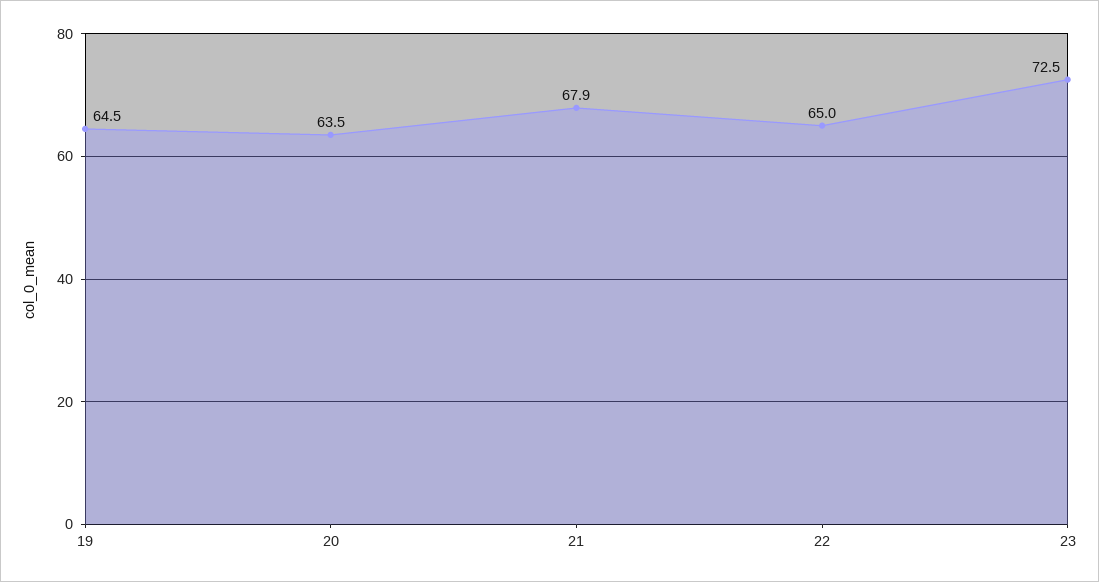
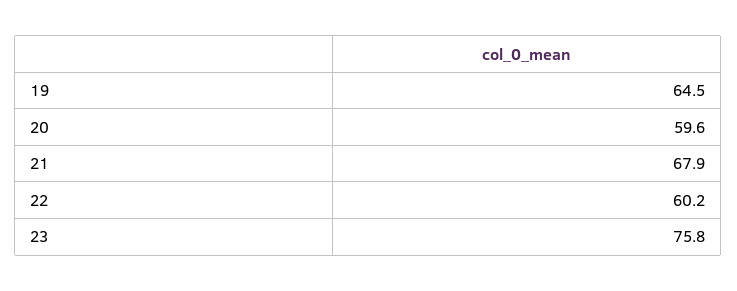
  {
    "19": 64.5,
-   "20": 63.5,
+   "20": 59.6,
    "21": 67.9,
-   "22": 65,
+   "22": 60.2,
-   "23": 72.5
+   "23": 75.8
  }

